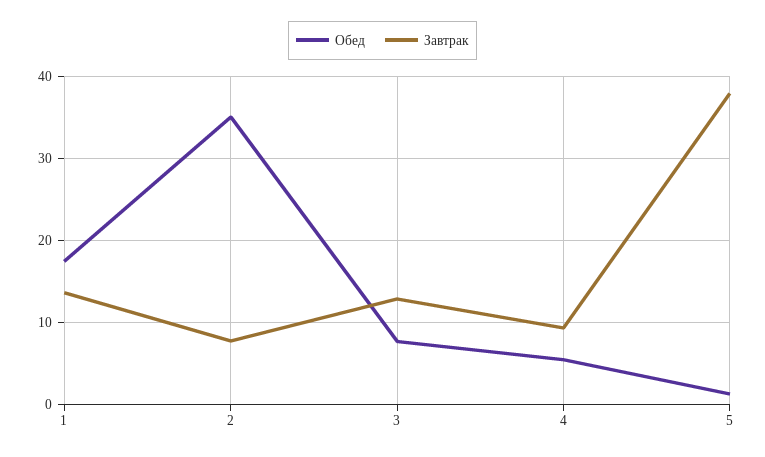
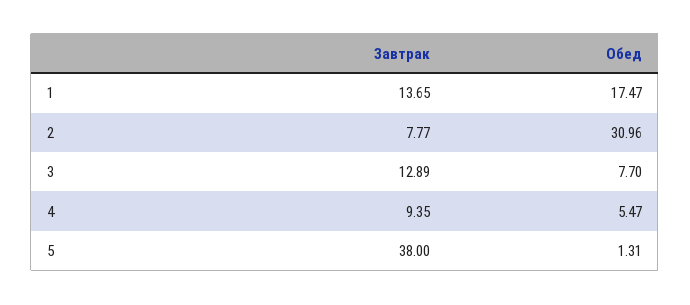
  {
    "Обед": {
      "1": 17.47,
-     "2": 35,
+     "2": 30.96,
      "3": 7.7,
      "4": 5.47,
      "5": 1.31
    },
    "Завтрак": {
      "1": 13.65,
      "2": 7.77,
      "3": 12.89,
      "4": 9.35,
      "5": 38
    }
  }

